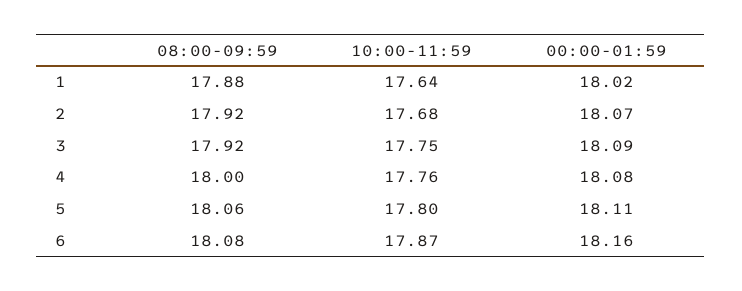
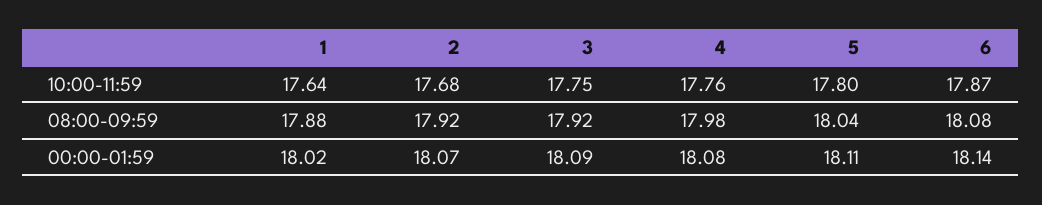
  {
    "08:00-09:59": {
      "1": 17.88,
      "2": 17.92,
      "3": 17.92,
-     "4": 18,
+     "4": 17.98,
-     "5": 18.06,
+     "5": 18.04,
      "6": 18.08
    },
    "10:00-11:59": {
      "1": 17.64,
      "2": 17.68,
      "3": 17.75,
      "4": 17.76,
      "5": 17.8,
      "6": 17.87
    },
    "00:00-01:59": {
      "1": 18.02,
      "2": 18.07,
      "3": 18.09,
      "4": 18.08,
      "5": 18.11,
-     "6": 18.16
+     "6": 18.14
    }
  }

